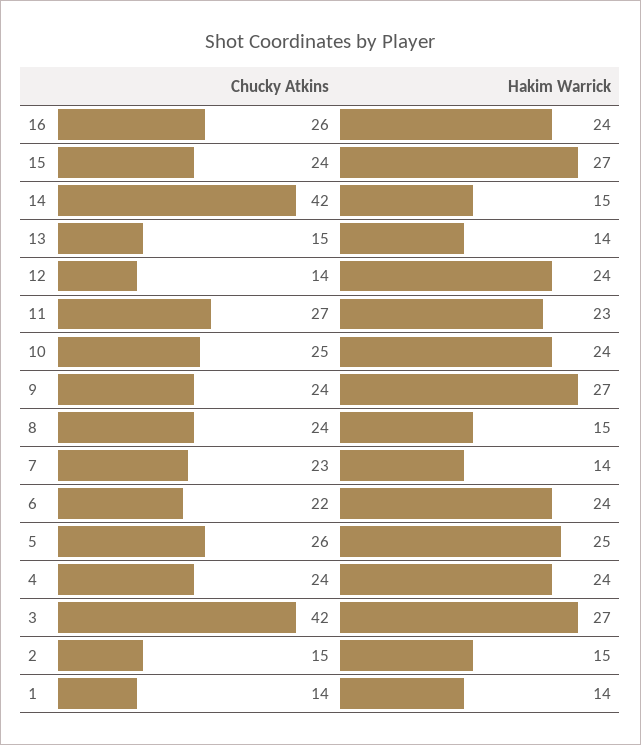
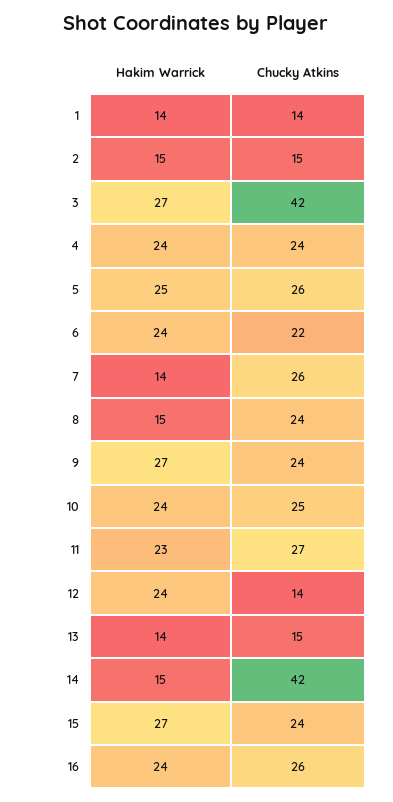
  {
    "Chucky Atkins": {
      "16": 26,
      "15": 24,
      "14": 42,
      "13": 15,
      "12": 14,
      "11": 27,
      "10": 25,
      "9": 24,
      "8": 24,
-     "7": 23,
+     "7": 26,
      "6": 22,
      "5": 26,
      "4": 24,
      "3": 42,
      "2": 15,
      "1": 14
    },
    "Hakim Warrick": {
      "16": 24,
      "15": 27,
      "14": 15,
      "13": 14,
      "12": 24,
      "11": 23,
      "10": 24,
      "9": 27,
      "8": 15,
      "7": 14,
      "6": 24,
      "5": 25,
      "4": 24,
      "3": 27,
      "2": 15,
      "1": 14
    }
  }

